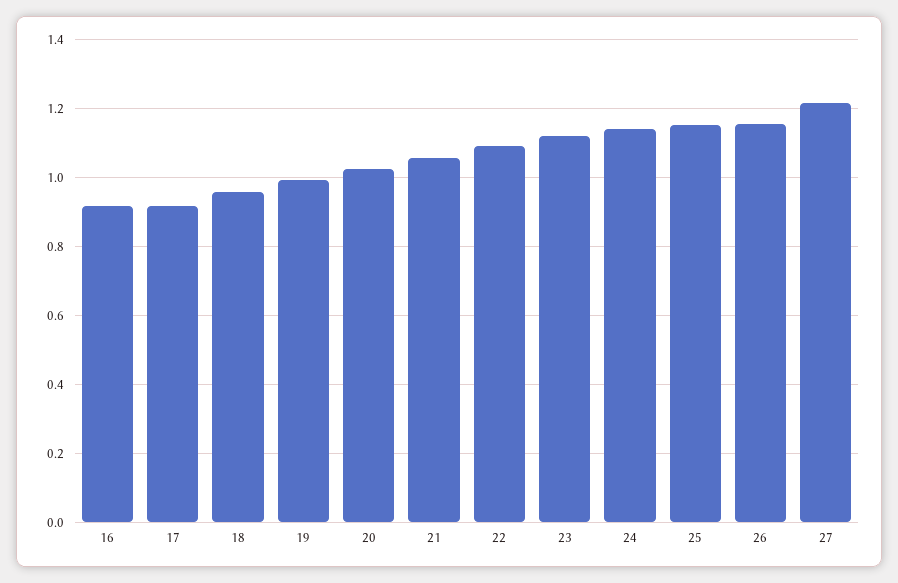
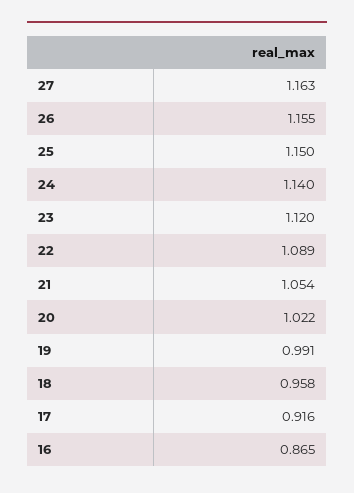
  {
-   "16": 0.92,
+   "16": 0.865,
    "17": 0.916,
    "18": 0.958,
    "19": 0.991,
    "20": 1.022,
    "21": 1.054,
    "22": 1.089,
    "23": 1.12,
    "24": 1.14,
    "25": 1.15,
    "26": 1.155,
-   "27": 1.22
+   "27": 1.163
  }

